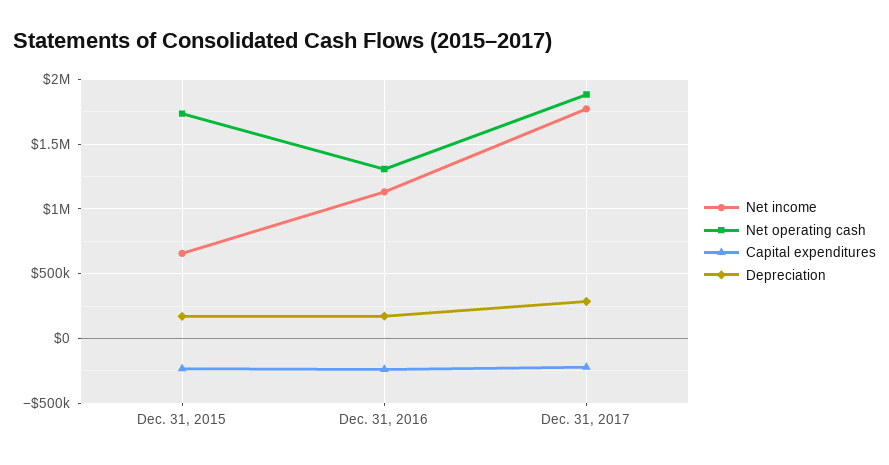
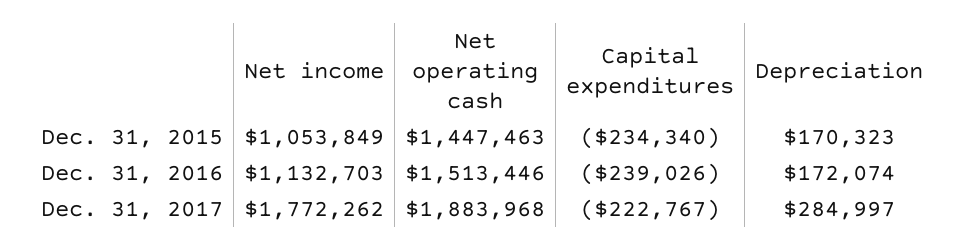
  {
    "Net income": {
-     "Dec. 31, 2015": 650000,
+     "Dec. 31, 2015": 1053849,
      "Dec. 31, 2016": 1132703,
      "Dec. 31, 2017": 1772262
    },
    "Net operating cash": {
-     "Dec. 31, 2015": 1750000,
+     "Dec. 31, 2015": 1447463,
-     "Dec. 31, 2016": 1300000,
+     "Dec. 31, 2016": 1513446,
      "Dec. 31, 2017": 1883968
    },
    "Capital expenditures": {
      "Dec. 31, 2015": -234340,
      "Dec. 31, 2016": -239026,
      "Dec. 31, 2017": -222767
    },
    "Depreciation": {
      "Dec. 31, 2015": 170323,
      "Dec. 31, 2016": 172074,
      "Dec. 31, 2017": 284997
    }
  }

